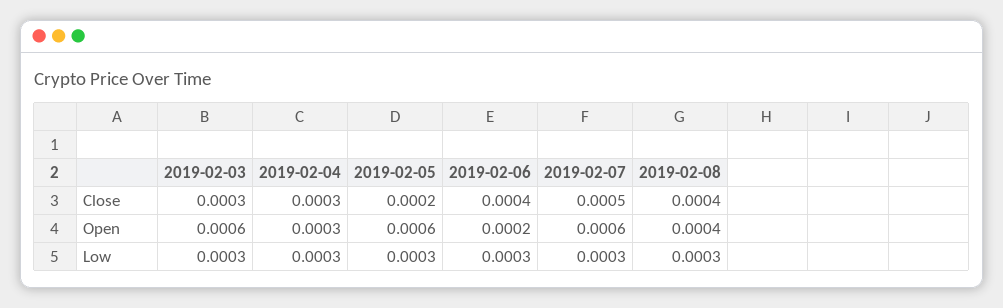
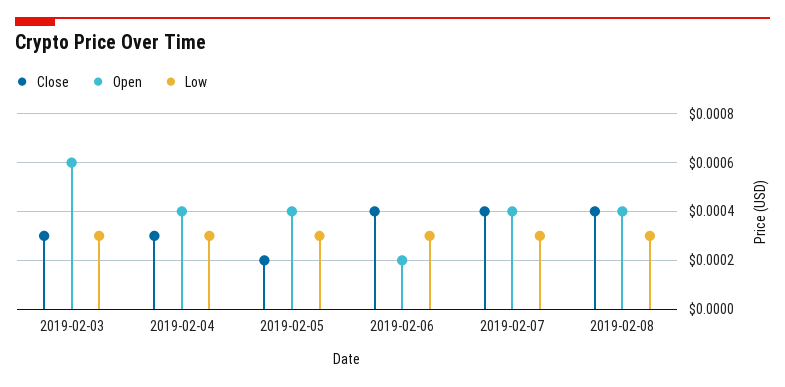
  {
    "Close": {
      "2019-02-03": 0.0003,
      "2019-02-04": 0.0003,
      "2019-02-05": 0.0002,
      "2019-02-06": 0.0004,
-     "2019-02-07": 0.0005,
+     "2019-02-07": 0.0004,
      "2019-02-08": 0.0004
    },
    "Open": {
      "2019-02-03": 0.0006,
-     "2019-02-04": 0.0003,
+     "2019-02-04": 0.0004,
-     "2019-02-05": 0.0006,
+     "2019-02-05": 0.0004,
      "2019-02-06": 0.0002,
-     "2019-02-07": 0.0006,
+     "2019-02-07": 0.0004,
      "2019-02-08": 0.0004
    },
    "Low": {
      "2019-02-03": 0.0003,
      "2019-02-04": 0.0003,
      "2019-02-05": 0.0003,
      "2019-02-06": 0.0003,
      "2019-02-07": 0.0003,
      "2019-02-08": 0.0003
    }
  }

